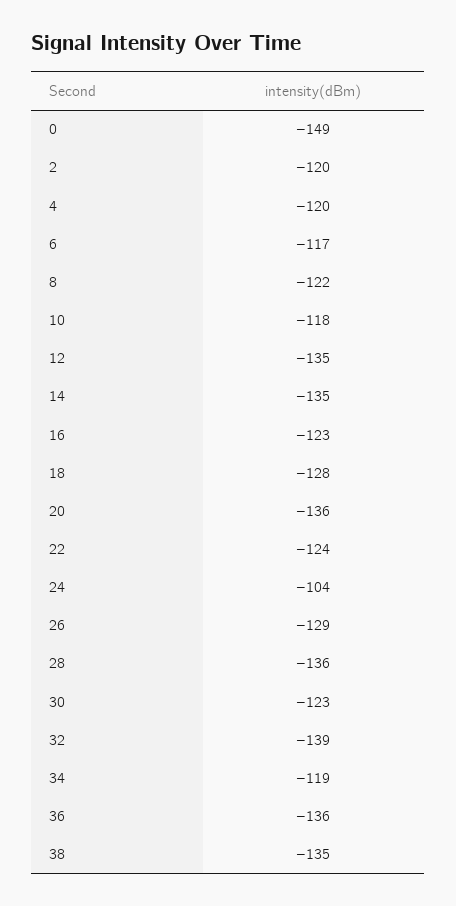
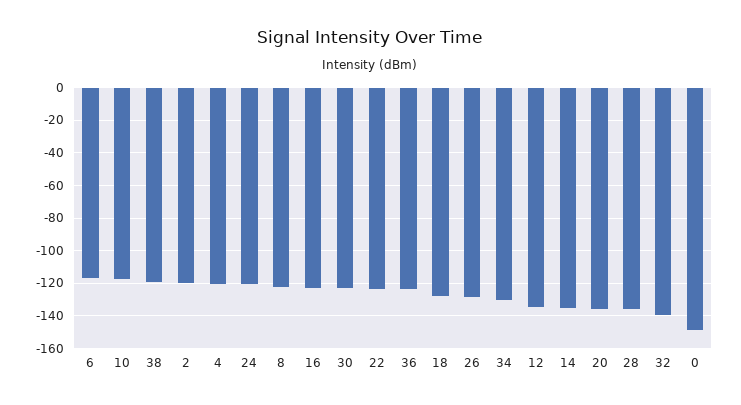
  {
    "0": -149,
    "2": -120,
    "4": -120,
    "6": -117,
    "8": -122,
    "10": -118,
    "12": -135,
    "14": -135,
    "16": -123,
    "18": -128,
    "20": -136,
    "22": -124,
-   "24": -104,
+   "24": -120,
    "26": -129,
    "28": -136,
    "30": -123,
    "32": -139,
-   "34": -119,
+   "34": -130,
-   "36": -136,
+   "36": -125,
-   "38": -135
+   "38": -120
  }

